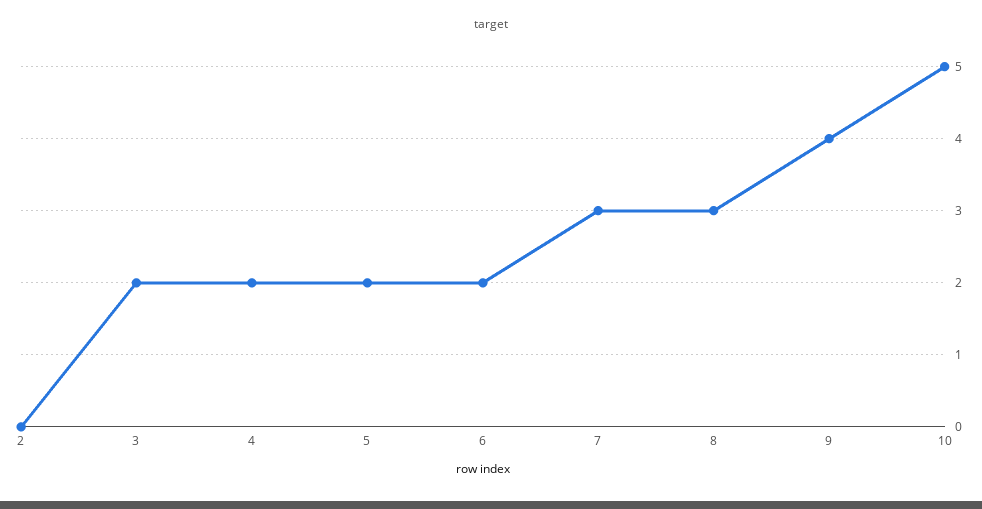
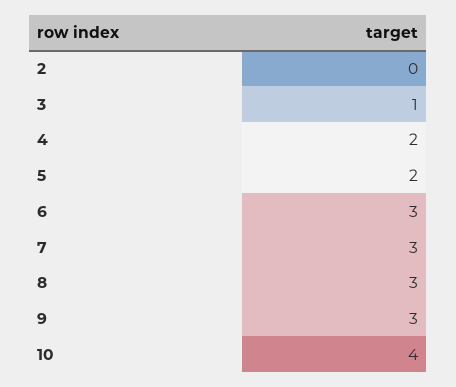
  {
    "2": 0,
-   "3": 2,
+   "3": 1,
    "4": 2,
    "5": 2,
-   "6": 2,
+   "6": 3,
    "7": 3,
    "8": 3,
-   "9": 4,
+   "9": 3,
-   "10": 5
+   "10": 4
  }

